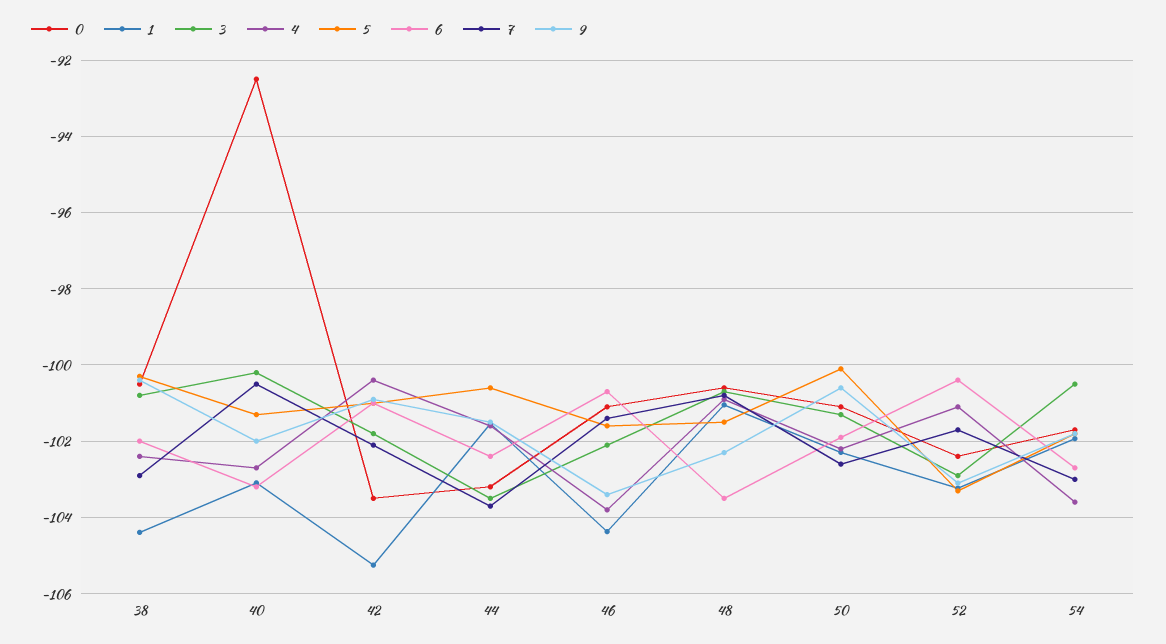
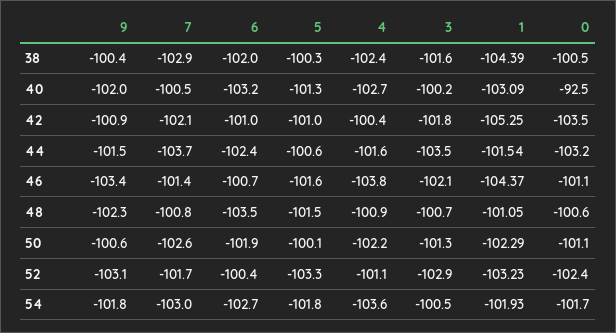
  {
    "0": {
      "38": -100.5,
      "40": -92.5,
      "42": -103.5,
      "44": -103.2,
      "46": -101.1,
      "48": -100.6,
      "50": -101.1,
      "52": -102.4,
      "54": -101.7
    },
    "1": {
      "38": -104.39,
      "40": -103.09,
      "42": -105.25,
      "44": -101.54,
      "46": -104.37,
      "48": -101.05,
      "50": -102.29,
      "52": -103.23,
      "54": -101.93
    },
    "3": {
-     "38": -100.8,
+     "38": -101.6,
      "40": -100.2,
      "42": -101.8,
      "44": -103.5,
      "46": -102.1,
      "48": -100.7,
      "50": -101.3,
      "52": -102.9,
      "54": -100.5
    },
    "4": {
      "38": -102.4,
      "40": -102.7,
      "42": -100.4,
      "44": -101.6,
      "46": -103.8,
      "48": -100.9,
      "50": -102.2,
      "52": -101.1,
      "54": -103.6
    },
    "5": {
      "38": -100.3,
      "40": -101.3,
      "42": -101,
      "44": -100.6,
      "46": -101.6,
      "48": -101.5,
      "50": -100.1,
      "52": -103.3,
      "54": -101.8
    },
    "6": {
      "38": -102,
      "40": -103.2,
      "42": -101,
      "44": -102.4,
      "46": -100.7,
      "48": -103.5,
      "50": -101.9,
      "52": -100.4,
      "54": -102.7
    },
    "7": {
      "38": -102.9,
      "40": -100.5,
      "42": -102.1,
      "44": -103.7,
      "46": -101.4,
      "48": -100.8,
      "50": -102.6,
      "52": -101.7,
      "54": -103
    },
    "9": {
      "38": -100.4,
      "40": -102,
      "42": -100.9,
      "44": -101.5,
      "46": -103.4,
      "48": -102.3,
      "50": -100.6,
      "52": -103.1,
      "54": -101.8
    }
  }

